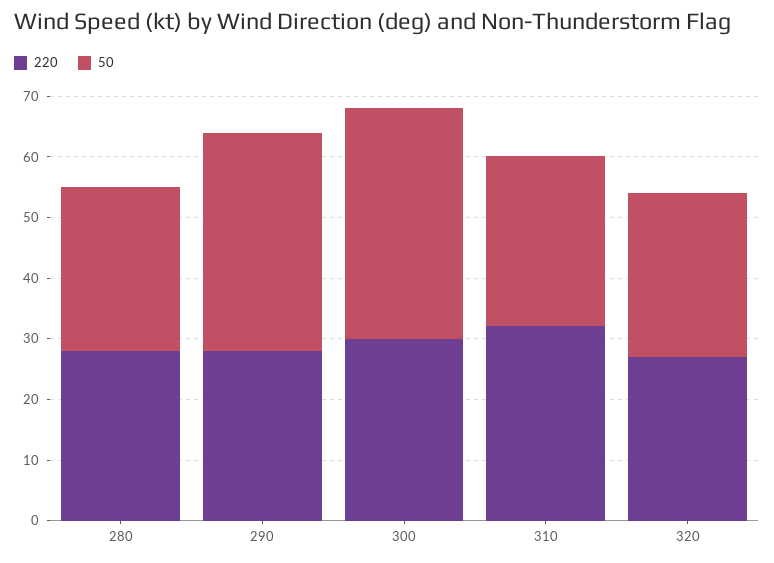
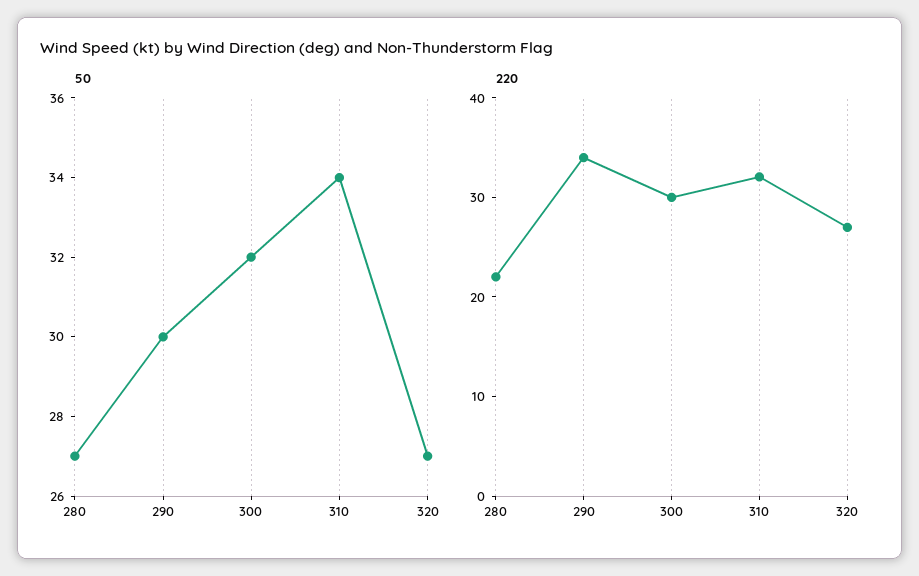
  {
    "220": {
-     "280": 28,
+     "280": 22,
-     "290": 28,
+     "290": 34,
      "300": 30,
      "310": 32,
      "320": 28
    },
    "50": {
      "280": 27,
-     "290": 36,
+     "290": 30,
-     "300": 38,
+     "300": 32,
-     "310": 28,
+     "310": 34,
      "320": 27
    }
  }

